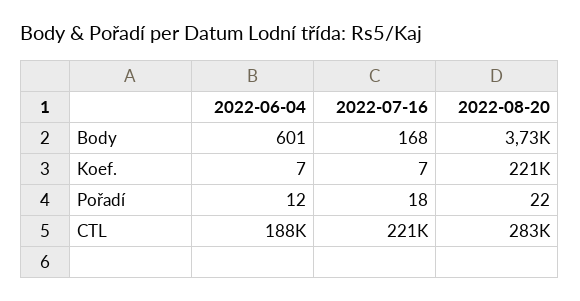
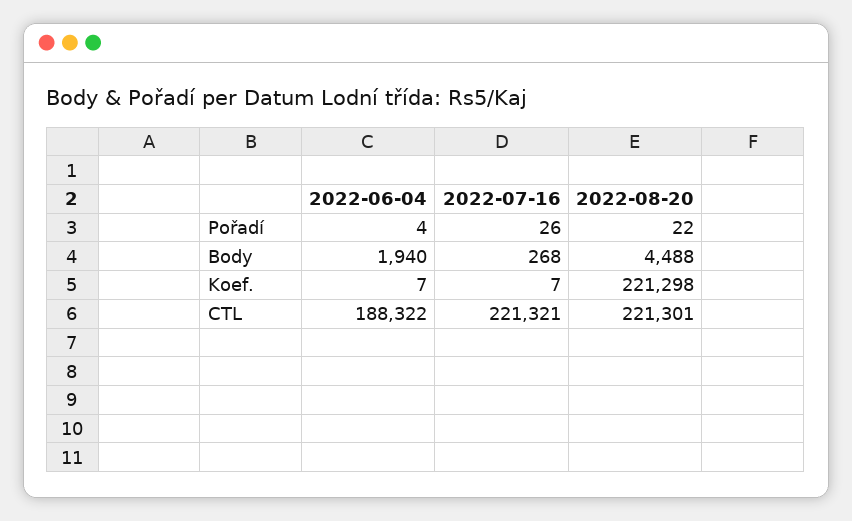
  {
    "2022-06-04": {
-     "Body": 601,
+     "Body": 1940,
      "Koef.": 7,
-     "Pořadí": 12,
+     "Pořadí": 4,
      "CTL": 188322
    },
    "2022-07-16": {
-     "Body": 168,
+     "Body": 268,
      "Koef.": 7,
-     "Pořadí": 18,
+     "Pořadí": 26,
      "CTL": 221321
    },
    "2022-08-20": {
-     "Body": 3730,
+     "Body": 4488,
      "Koef.": 221298,
      "Pořadí": 22,
-     "CTL": 283000
+     "CTL": 221301
    }
  }

